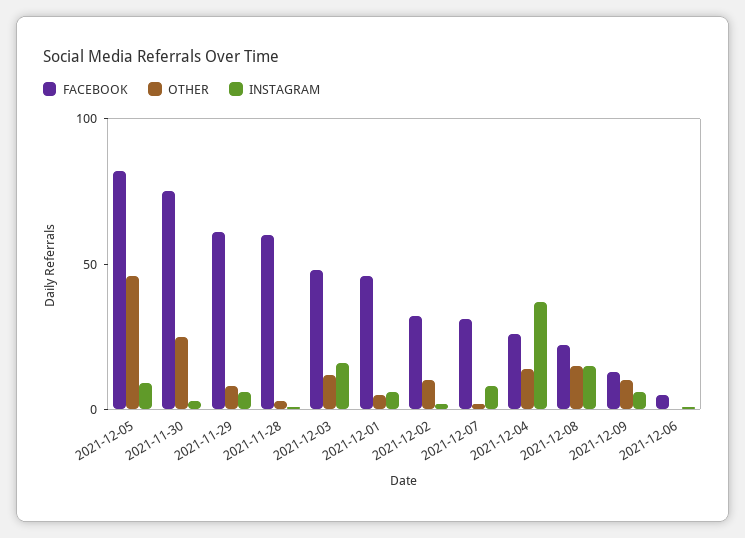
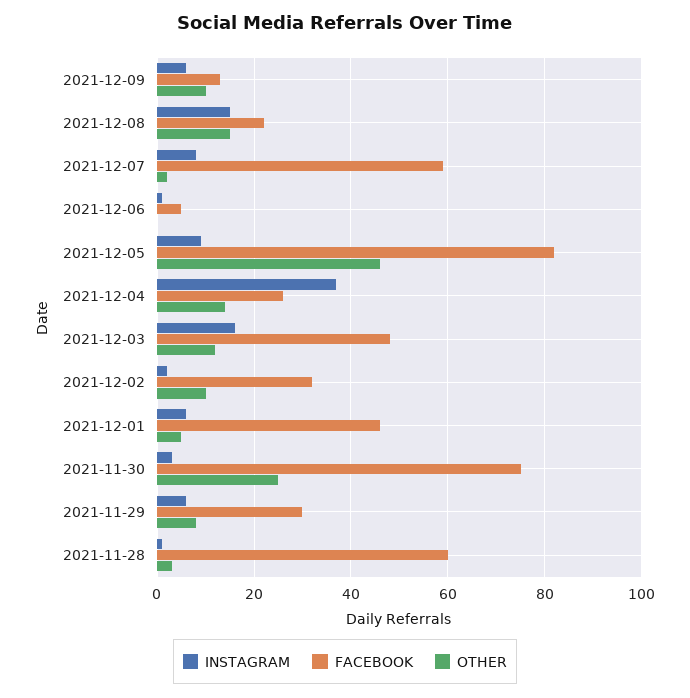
  {
    "FACEBOOK": {
      "2021-12-05": 80,
      "2021-11-30": 75,
-     "2021-11-29": 60,
+     "2021-11-29": 30,
      "2021-11-28": 60,
      "2021-12-03": 50,
      "2021-12-01": 45,
      "2021-12-02": 30,
-     "2021-12-07": 30,
+     "2021-12-07": 60,
      "2021-12-04": 25,
      "2021-12-08": 20,
      "2021-12-09": 15,
      "2021-12-06": 5
    },
    "OTHER": {
      "2021-12-05": 45,
      "2021-11-30": 25,
      "2021-11-29": 10,
      "2021-11-28": 5,
      "2021-12-03": 10,
      "2021-12-01": 5,
      "2021-12-02": 10,
      "2021-12-07": 0,
      "2021-12-04": 15,
      "2021-12-08": 15,
      "2021-12-09": 10,
      "2021-12-06": 0
    },
    "INSTAGRAM": {
      "2021-12-05": 10,
      "2021-11-30": 5,
      "2021-11-29": 5,
      "2021-11-28": 0,
      "2021-12-03": 15,
      "2021-12-01": 5,
      "2021-12-02": 0,
      "2021-12-07": 10,
      "2021-12-04": 35,
      "2021-12-08": 15,
      "2021-12-09": 5,
      "2021-12-06": 0
    }
  }

